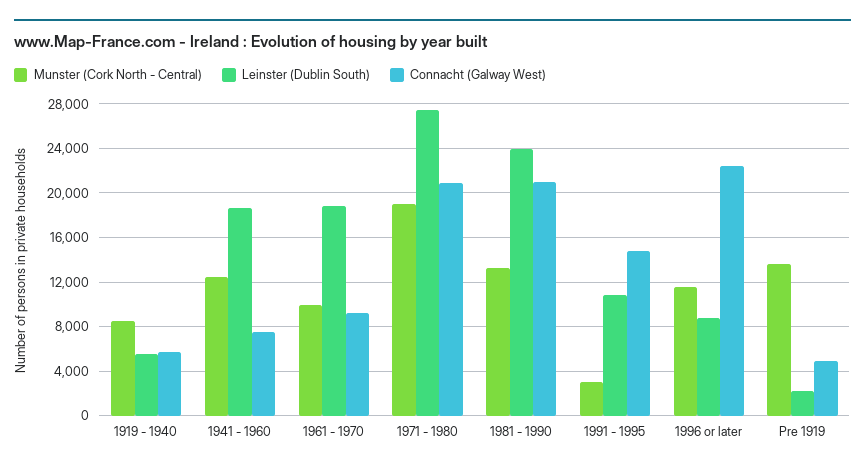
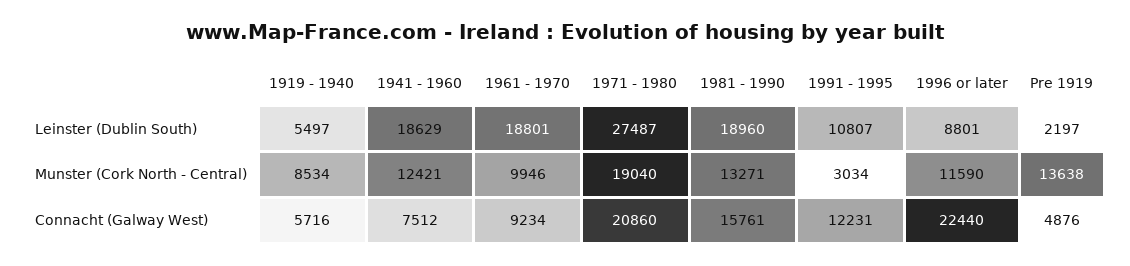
  {
    "Munster (Cork North - Central)": {
      "1919 - 1940": 8534,
      "1941 - 1960": 12421,
      "1961 - 1970": 9946,
      "1971 - 1980": 19040,
      "1981 - 1990": 13271,
      "1991 - 1995": 3034,
      "1996 or later": 11590,
      "Pre 1919": 13638
    },
    "Leinster (Dublin South)": {
      "1919 - 1940": 5497,
      "1941 - 1960": 18629,
      "1961 - 1970": 18801,
      "1971 - 1980": 27487,
-     "1981 - 1990": 24000,
+     "1981 - 1990": 18960,
      "1991 - 1995": 10807,
      "1996 or later": 8801,
      "Pre 1919": 2197
    },
    "Connacht (Galway West)": {
      "1919 - 1940": 5716,
      "1941 - 1960": 7512,
      "1961 - 1970": 9234,
      "1971 - 1980": 20860,
-     "1981 - 1990": 21000,
+     "1981 - 1990": 15761,
-     "1991 - 1995": 15000,
+     "1991 - 1995": 12231,
      "1996 or later": 22440,
      "Pre 1919": 4876
    }
  }

